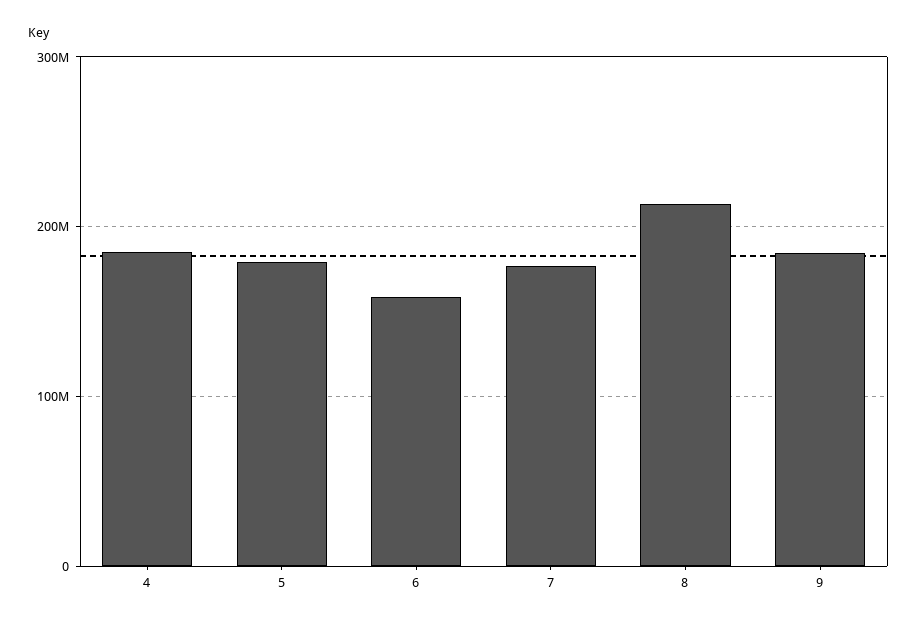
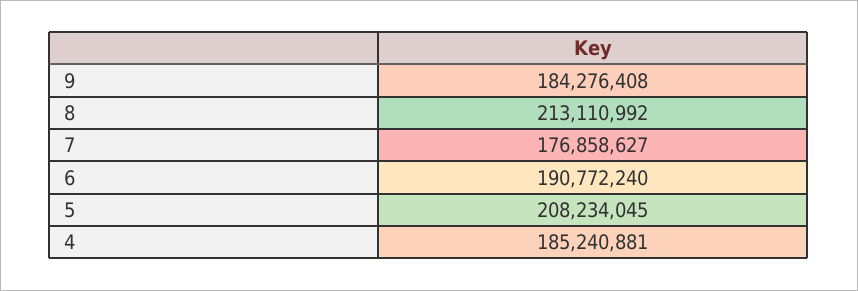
  {
    "4": 185240881,
-   "5": 180000000,
+   "5": 208234045,
-   "6": 160000000,
+   "6": 190772240,
    "7": 176858627,
    "8": 213110992,
    "9": 184276408
  }

